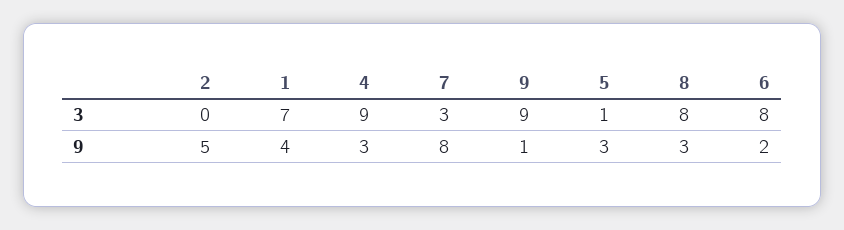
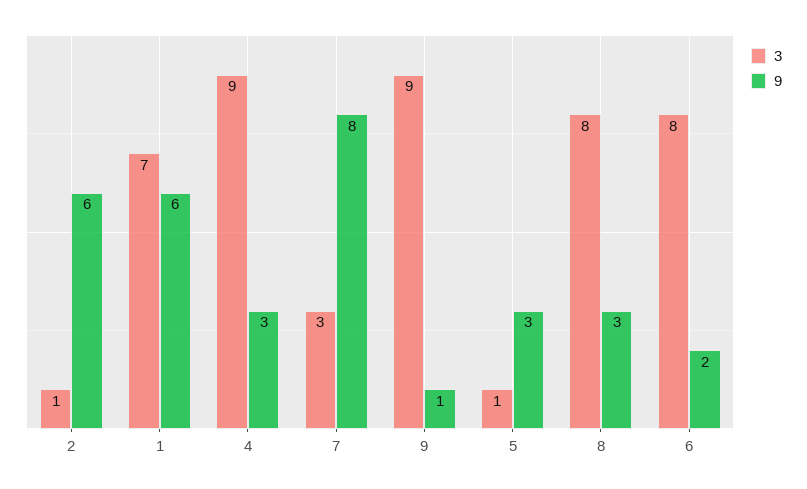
  {
    "3": {
-     "2": 0,
+     "2": 1,
      "1": 7,
      "4": 9,
      "7": 3,
      "9": 9,
      "5": 1,
      "8": 8,
      "6": 8
    },
    "9": {
-     "2": 5,
+     "2": 6,
-     "1": 4,
+     "1": 6,
      "4": 3,
      "7": 8,
      "9": 1,
      "5": 3,
      "8": 3,
      "6": 2
    }
  }

